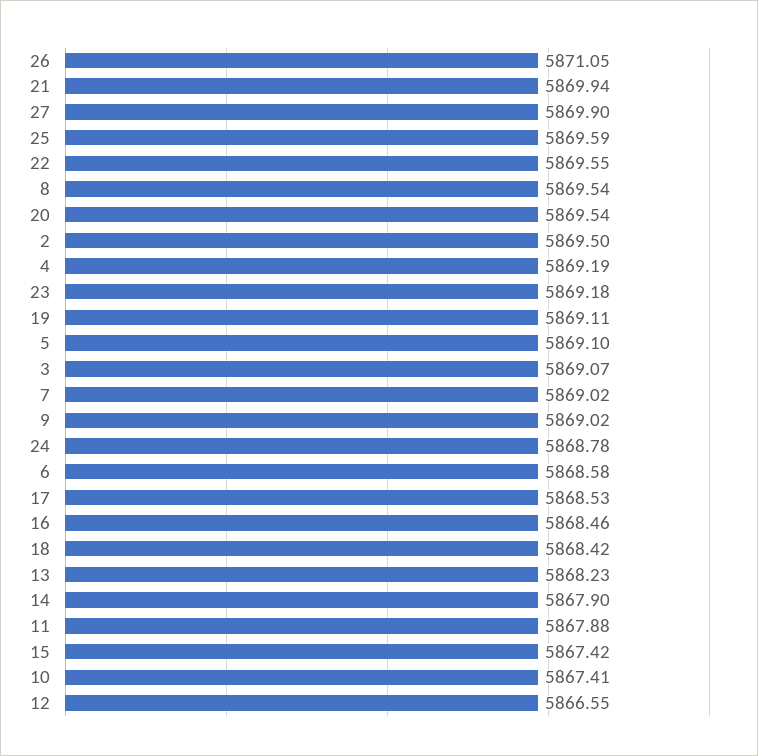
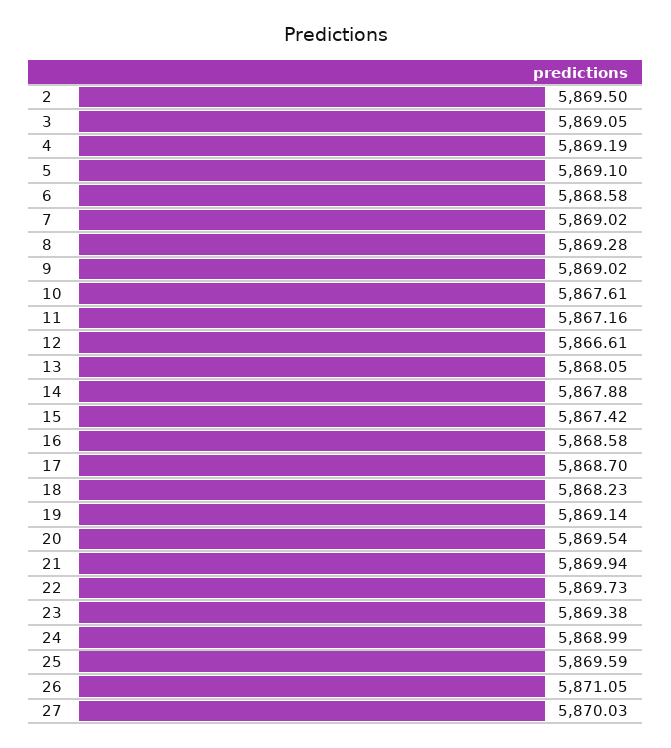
  {
    "26": 5871.05,
    "21": 5869.94,
-   "27": 5869.9,
+   "27": 5870.03,
    "25": 5869.59,
-   "22": 5869.55,
+   "22": 5869.73,
-   "8": 5869.54,
+   "8": 5869.28,
    "20": 5869.54,
    "2": 5869.5,
    "4": 5869.19,
-   "23": 5869.18,
+   "23": 5869.38,
-   "19": 5869.11,
+   "19": 5869.14,
    "5": 5869.1,
-   "3": 5869.07,
+   "3": 5869.05,
    "7": 5869.02,
    "9": 5869.02,
-   "24": 5868.78,
+   "24": 5868.99,
    "6": 5868.58,
-   "17": 5868.53,
+   "17": 5868.7,
-   "16": 5868.46,
+   "16": 5868.58,
-   "18": 5868.42,
+   "18": 5868.23,
-   "13": 5868.23,
+   "13": 5868.05,
-   "14": 5867.9,
+   "14": 5867.88,
-   "11": 5867.88,
+   "11": 5867.16,
    "15": 5867.42,
-   "10": 5867.41,
+   "10": 5867.61,
-   "12": 5866.55
+   "12": 5866.61
  }

